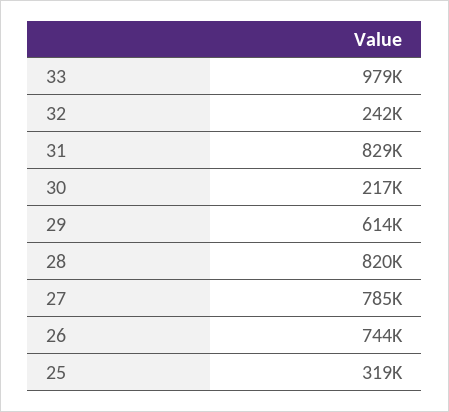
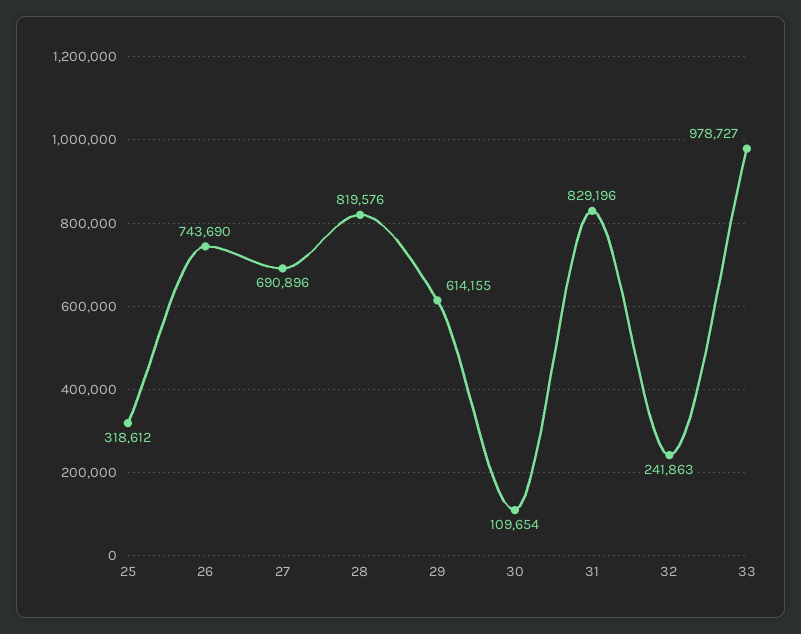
  {
    "33": 978727,
    "32": 241863,
    "31": 829196,
-   "30": 217000,
+   "30": 109654,
    "29": 614155,
    "28": 819576,
-   "27": 785000,
+   "27": 690896,
    "26": 743690,
    "25": 318612
  }

